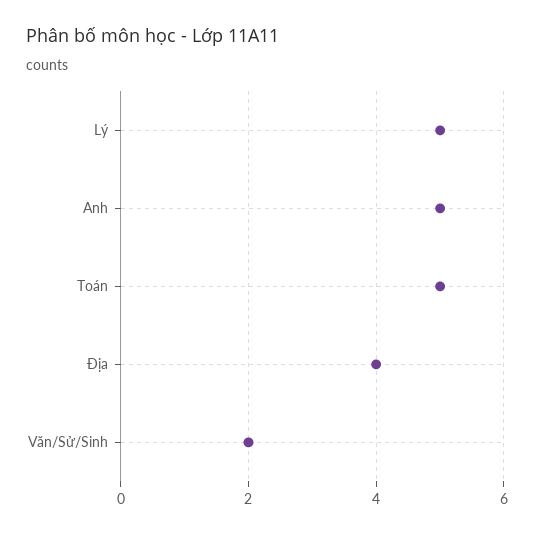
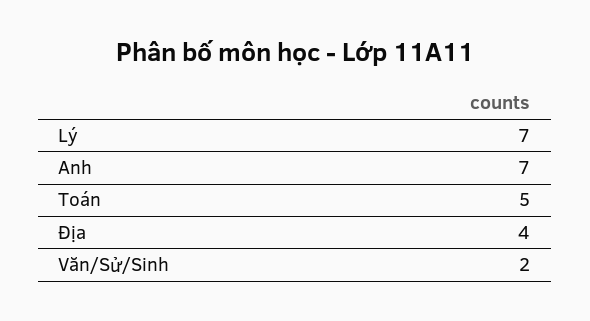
  {
-   "Lý": 5,
+   "Lý": 7,
-   "Anh": 5,
+   "Anh": 7,
    "Toán": 5,
    "Địa": 4,
    "Văn/Sử/Sinh": 2
  }

